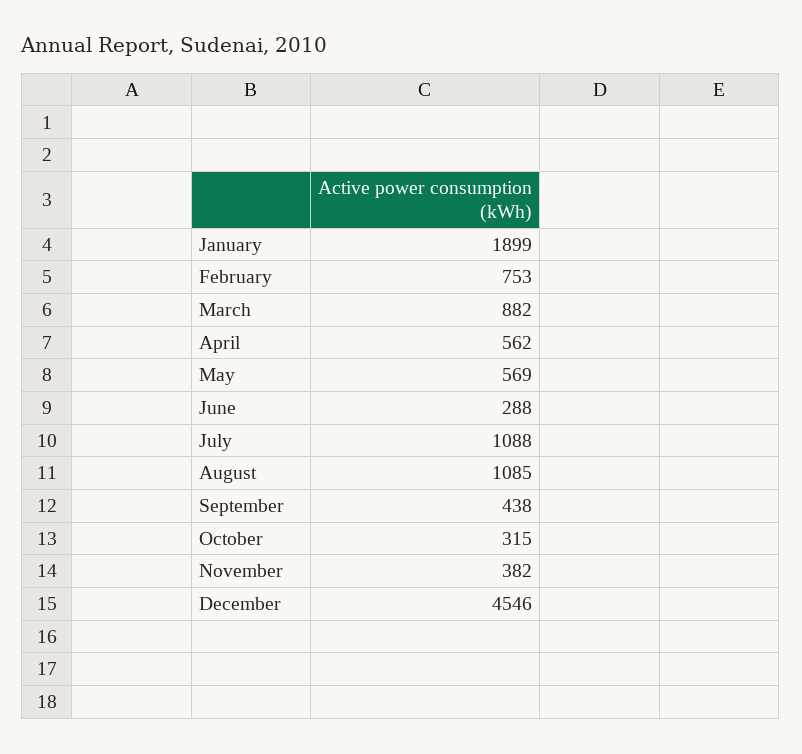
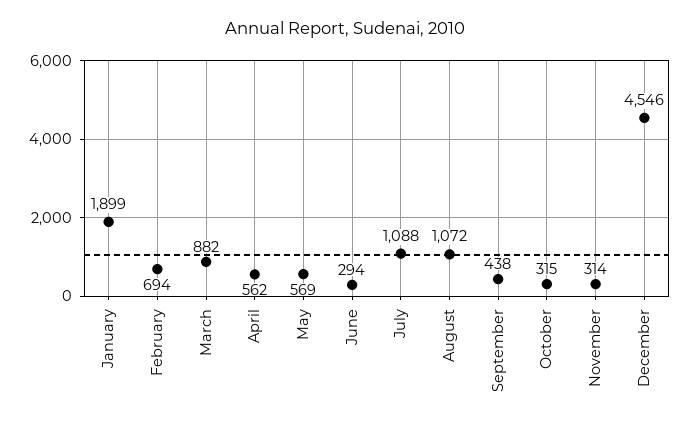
  {
    "January": 1899,
-   "February": 753,
+   "February": 694,
    "March": 882,
    "April": 562,
    "May": 569,
-   "June": 288,
+   "June": 294,
    "July": 1088,
-   "August": 1085,
+   "August": 1072,
    "September": 438,
    "October": 315,
-   "November": 382,
+   "November": 314,
    "December": 4546
  }

